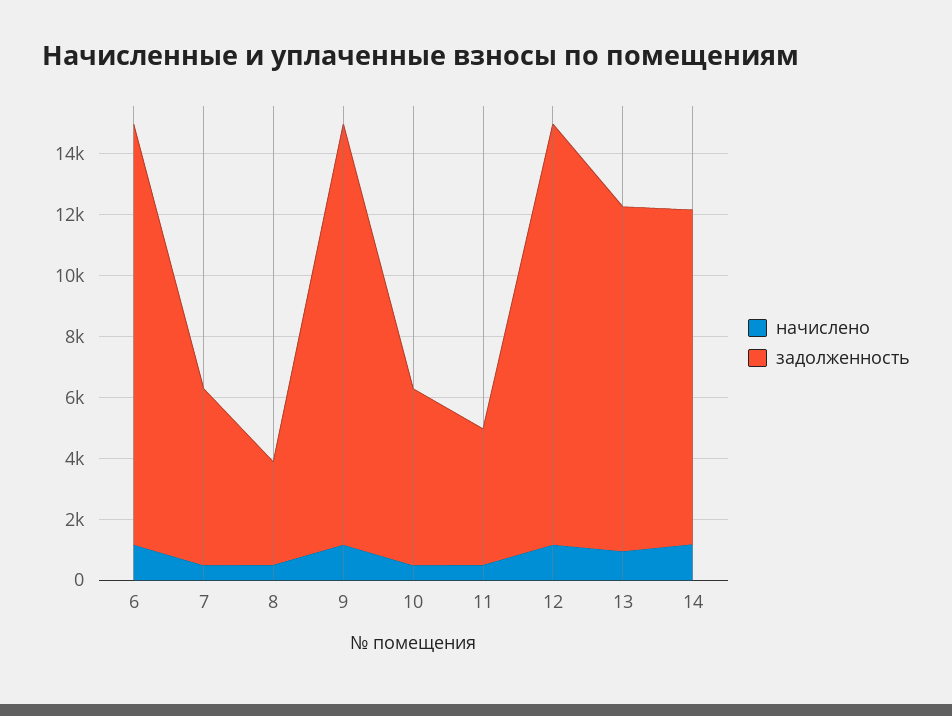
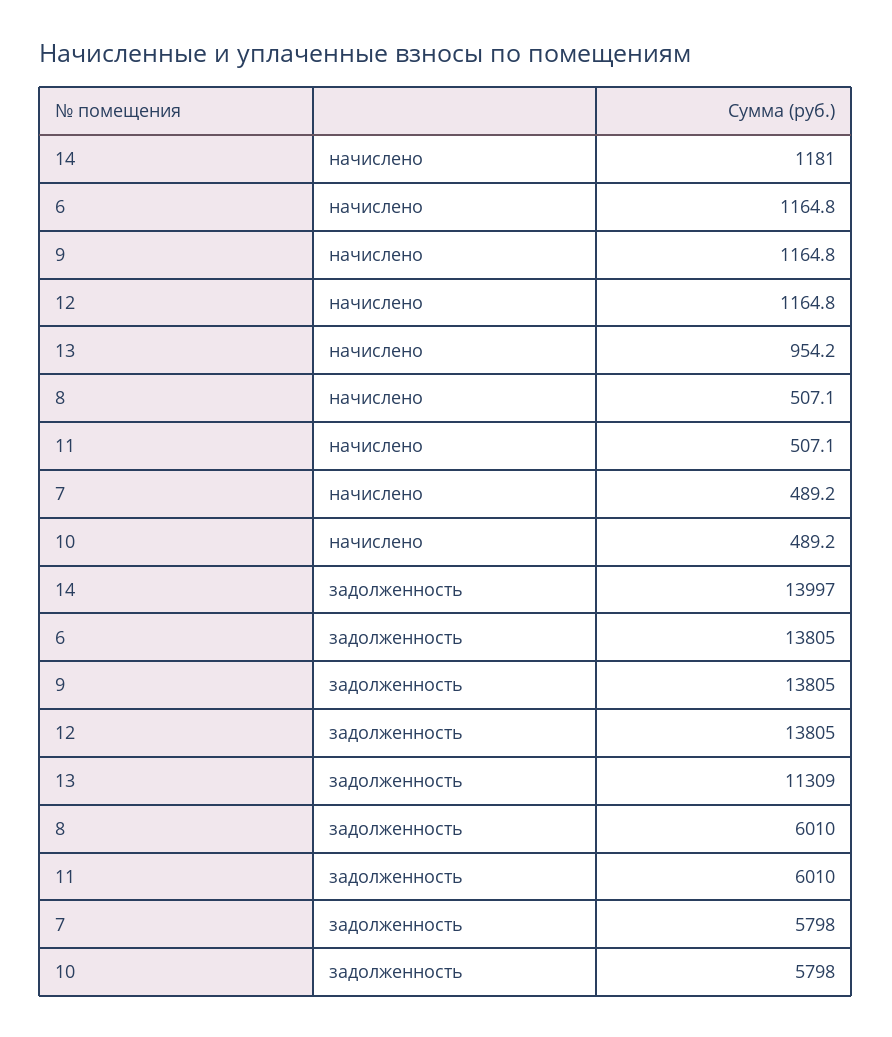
  {
    "начислено": {
      "6": 1164.8,
      "7": 489.2,
      "8": 507.1,
      "9": 1164.8,
      "10": 489.2,
      "11": 507.1,
      "12": 1164.8,
      "13": 954.2,
      "14": 1181
    },
    "задолженность": {
      "6": 13805,
      "7": 5798,
-     "8": 3500,
+     "8": 6010,
      "9": 13805,
      "10": 5798,
-     "11": 4500,
+     "11": 6010,
      "12": 13805,
      "13": 11309,
-     "14": 11000
+     "14": 13997
    }
  }

